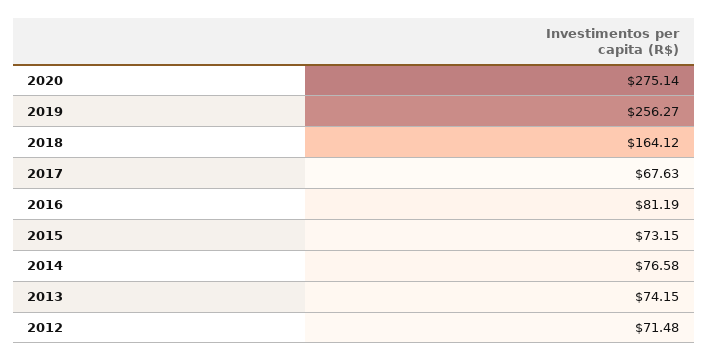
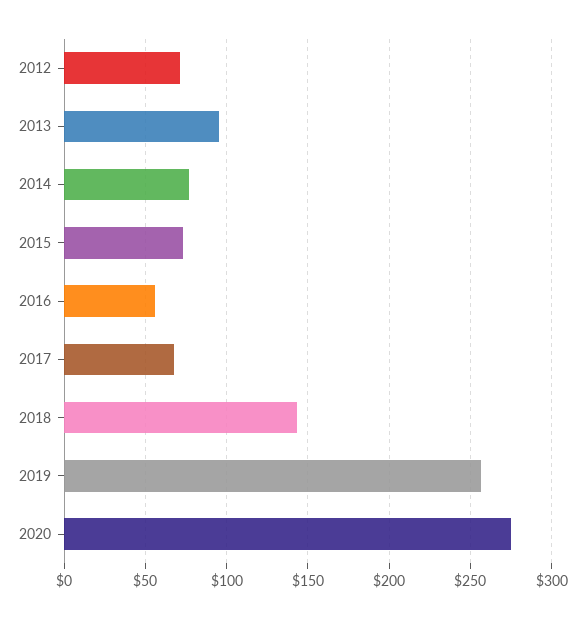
  {
    "2020": 275.14,
    "2019": 256.27,
-   "2018": 164.12,
+   "2018": 145,
    "2017": 67.63,
-   "2016": 81.19,
+   "2016": 55,
    "2015": 73.15,
    "2014": 76.58,
-   "2013": 74.15,
+   "2013": 95,
    "2012": 71.48
  }

